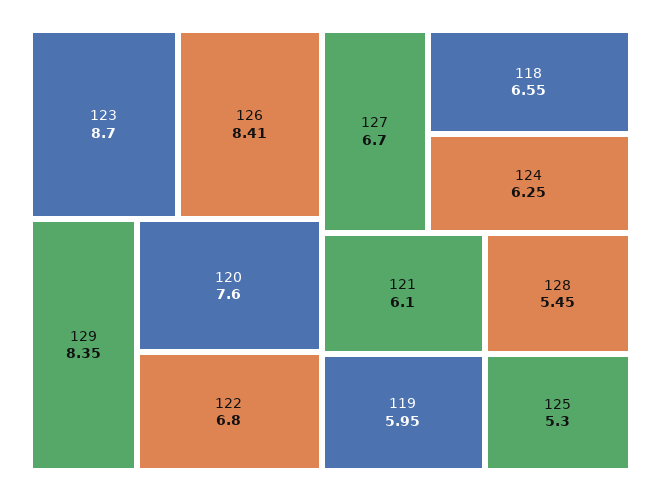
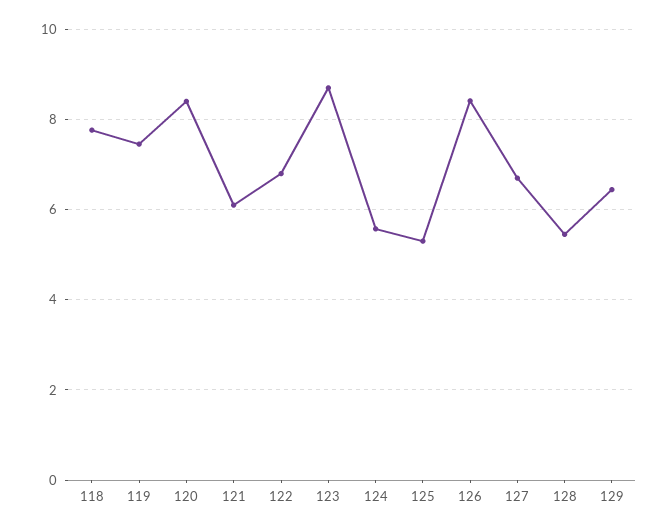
  {
    "123": 8.7,
    "126": 8.41,
-   "129": 8.35,
+   "129": 6.4,
-   "120": 7.6,
+   "120": 8.4,
    "122": 6.8,
    "127": 6.7,
-   "118": 6.55,
+   "118": 7.8,
-   "124": 6.25,
+   "124": 5.6,
    "121": 6.1,
-   "119": 5.95,
+   "119": 7.4,
    "128": 5.45,
    "125": 5.3
  }

